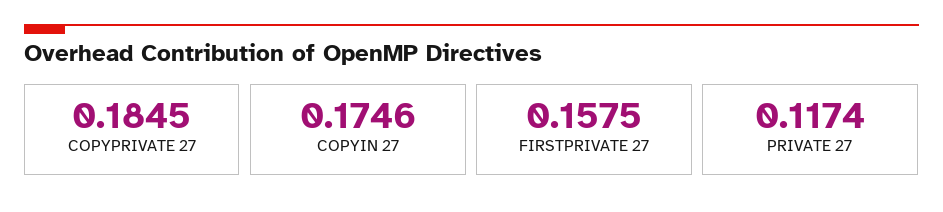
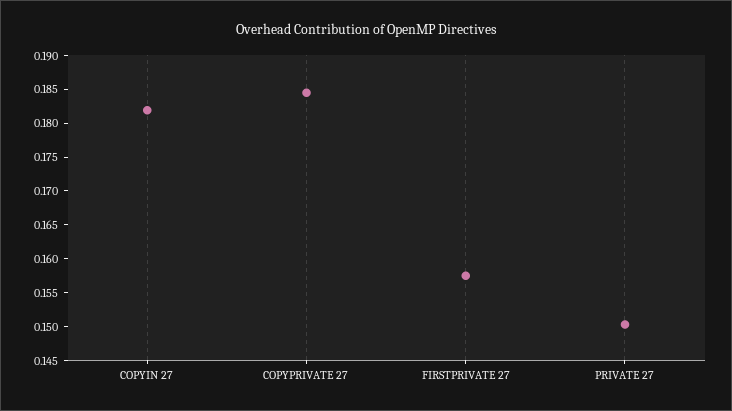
  {
    "COPYPRIVATE 27": 0.1845,
-   "COPYIN 27": 0.1746,
+   "COPYIN 27": 0.1825,
    "FIRSTPRIVATE 27": 0.1575,
-   "PRIVATE 27": 0.1174
+   "PRIVATE 27": 0.15
  }

